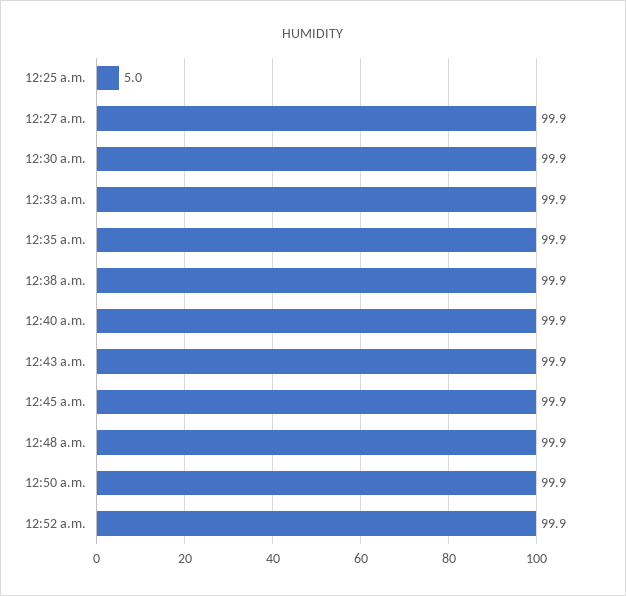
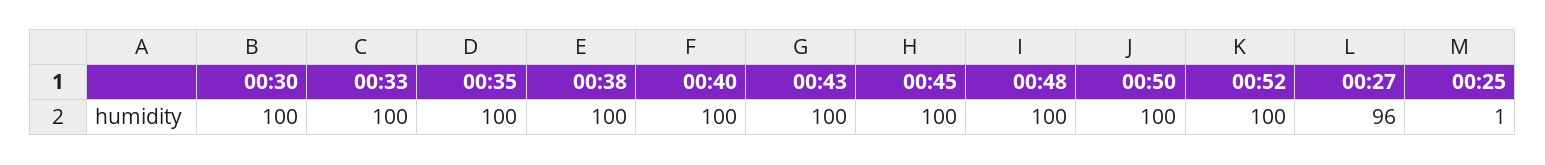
  {
-   "12:25 a.m.": 5,
+   "12:25 a.m.": 1,
-   "12:27 a.m.": 99.9,
+   "12:27 a.m.": 96,
    "12:30 a.m.": 99.9,
    "12:33 a.m.": 99.9,
    "12:35 a.m.": 99.9,
    "12:38 a.m.": 99.9,
    "12:40 a.m.": 99.9,
    "12:43 a.m.": 99.9,
    "12:45 a.m.": 99.9,
    "12:48 a.m.": 99.9,
    "12:50 a.m.": 99.9,
    "12:52 a.m.": 99.9
  }

